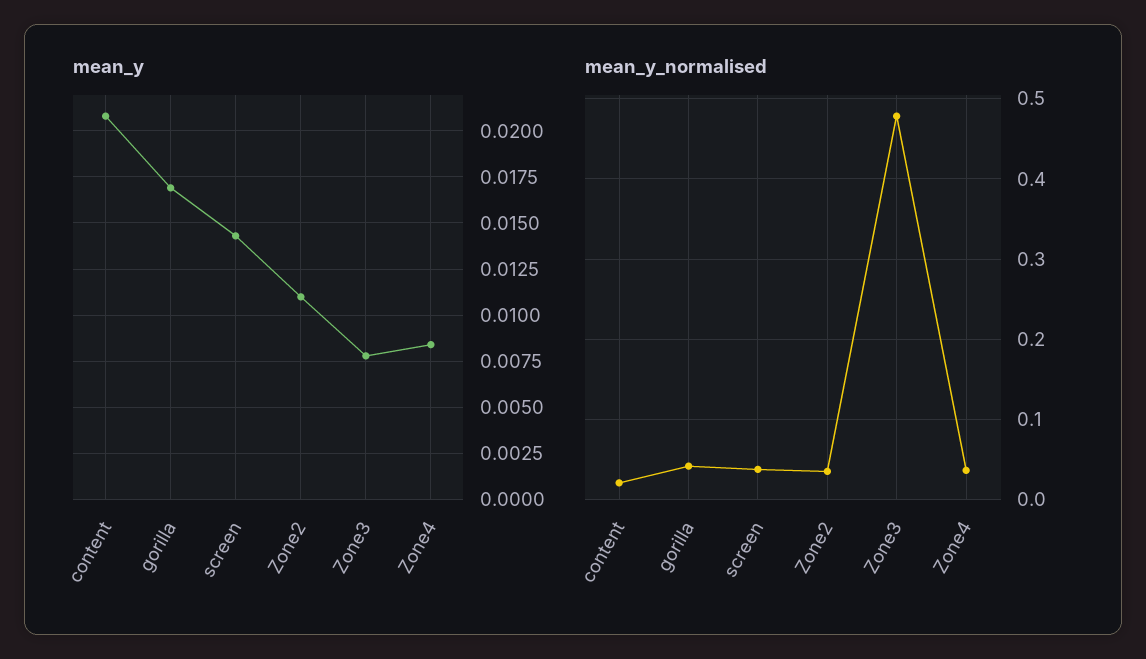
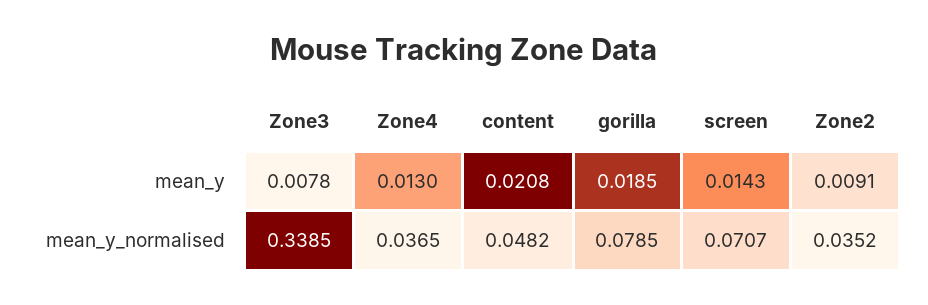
  {
    "mean_y": {
      "content": 0.0208,
-     "gorilla": 0.017,
+     "gorilla": 0.0185,
      "screen": 0.0143,
-     "Zone2": 0.011,
+     "Zone2": 0.0091,
      "Zone3": 0.0078,
-     "Zone4": 0.0085
+     "Zone4": 0.013
    },
    "mean_y_normalised": {
-     "content": 0.02,
+     "content": 0.0482,
-     "gorilla": 0.04,
+     "gorilla": 0.0785,
-     "screen": 0.04,
+     "screen": 0.0707,
      "Zone2": 0.0352,
-     "Zone3": 0.48,
+     "Zone3": 0.3385,
      "Zone4": 0.0365
    }
  }

